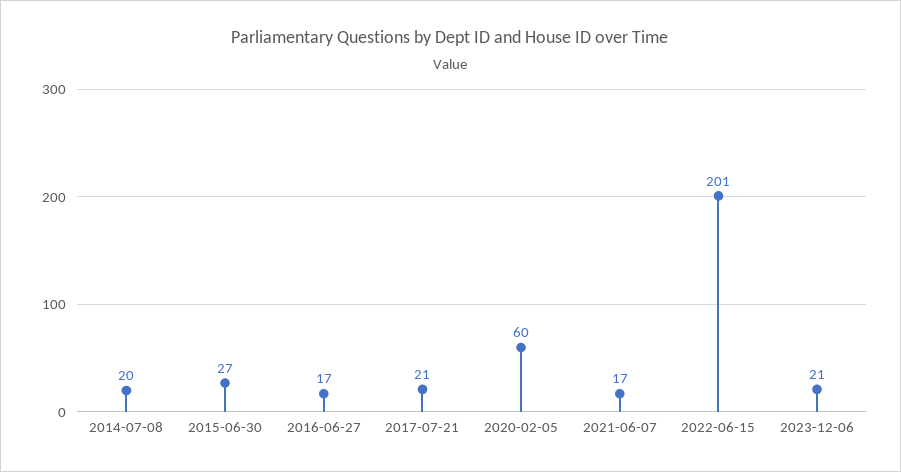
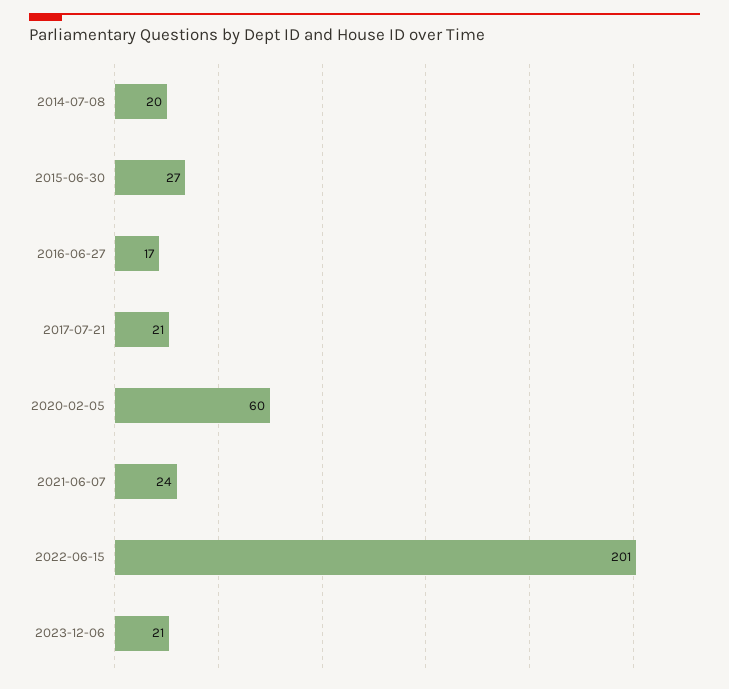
  {
    "2014-07-08": 20,
    "2015-06-30": 27,
    "2016-06-27": 17,
    "2017-07-21": 21,
    "2020-02-05": 60,
-   "2021-06-07": 17,
+   "2021-06-07": 24,
    "2022-06-15": 201,
    "2023-12-06": 21
  }

